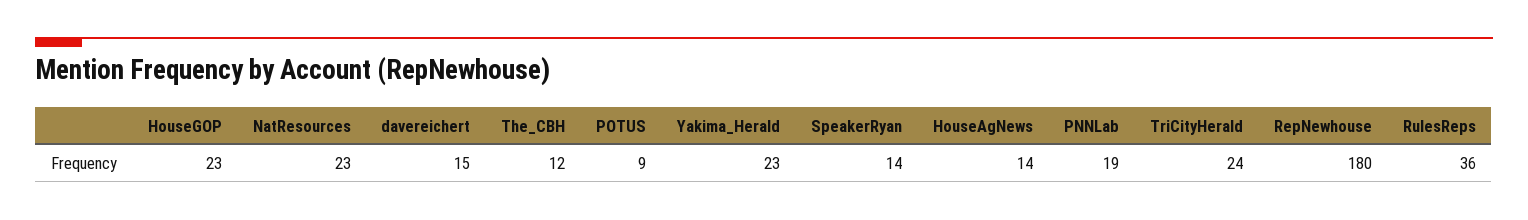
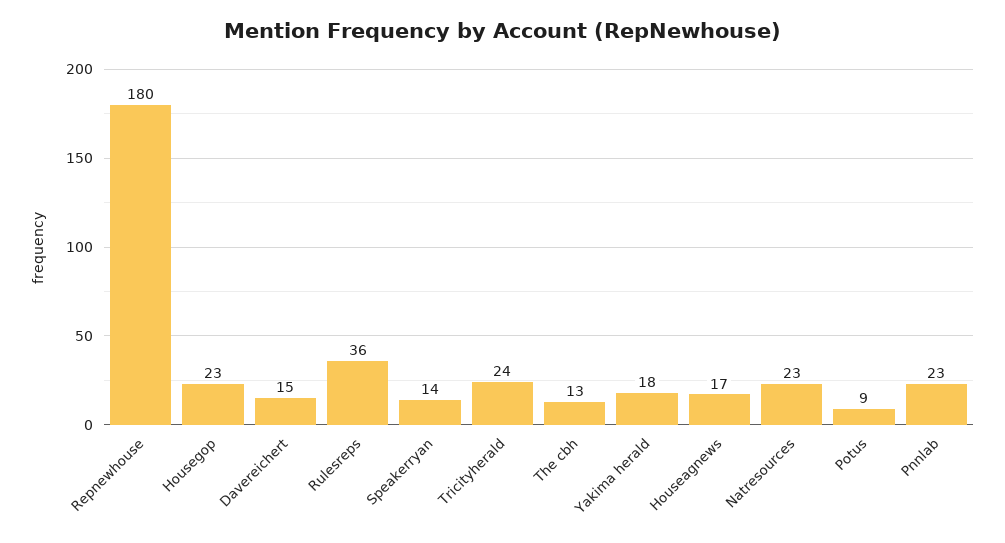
  {
    "HouseGOP": 23,
    "NatResources": 23,
    "davereichert": 15,
-   "The_CBH": 12,
+   "The_CBH": 13,
    "POTUS": 9,
-   "Yakima_Herald": 23,
+   "Yakima_Herald": 18,
    "SpeakerRyan": 14,
-   "HouseAgNews": 14,
+   "HouseAgNews": 17,
-   "PNNLab": 19,
+   "PNNLab": 23,
    "TriCityHerald": 24,
    "RepNewhouse": 180,
    "RulesReps": 36
  }

